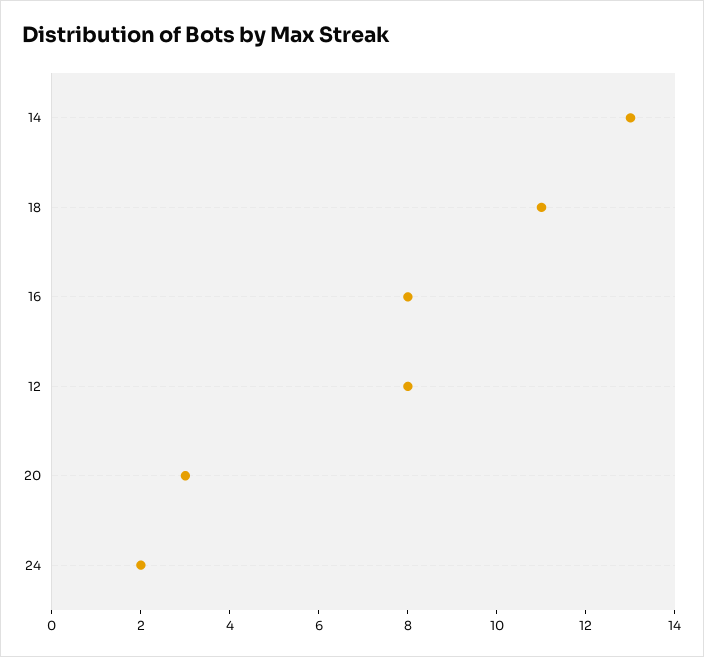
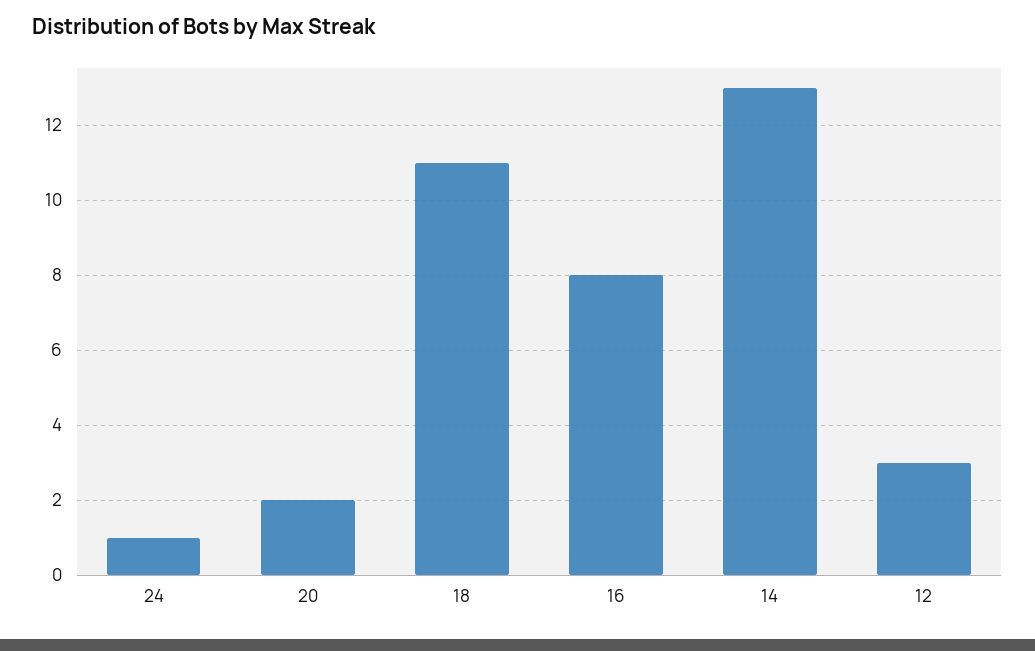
  {
    "14": 13,
    "18": 11,
    "16": 8,
-   "12": 8,
+   "12": 3,
-   "20": 3,
+   "20": 2,
-   "24": 2
+   "24": 1
  }

